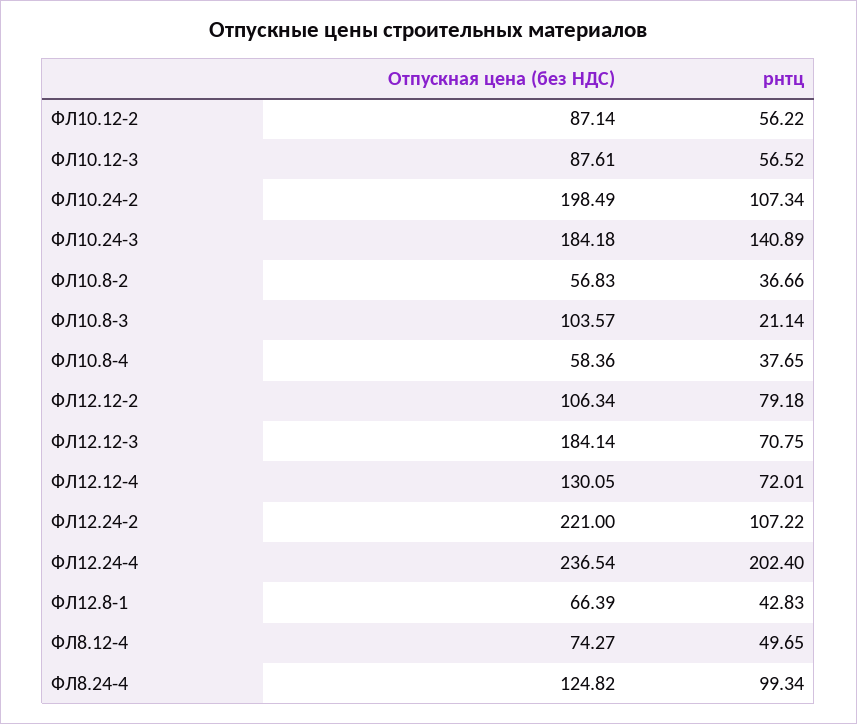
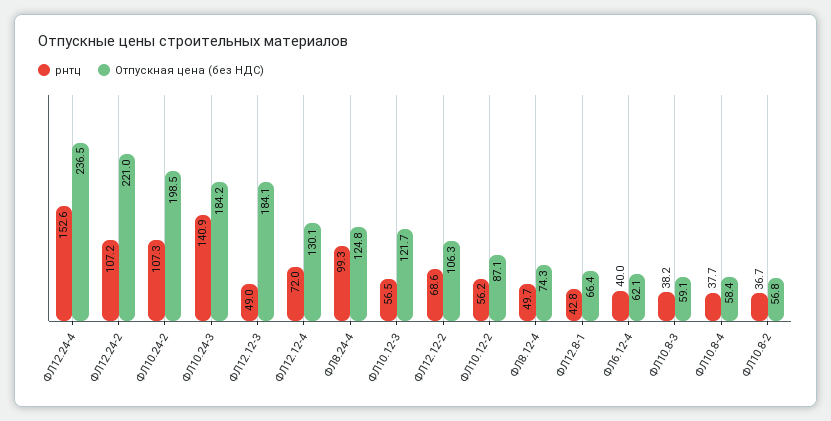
  {
    "Отпускная цена (без НДС)": {
      "ФЛ10.12-2": 87.14,
-     "ФЛ10.12-3": 87.61,
+     "ФЛ10.12-3": 121.7,
      "ФЛ10.24-2": 198.49,
      "ФЛ10.24-3": 184.18,
      "ФЛ10.8-2": 56.83,
-     "ФЛ10.8-3": 103.57,
+     "ФЛ10.8-3": 59.1,
      "ФЛ10.8-4": 58.36,
      "ФЛ12.12-2": 106.34,
      "ФЛ12.12-3": 184.14,
      "ФЛ12.12-4": 130.05,
      "ФЛ12.24-2": 221,
      "ФЛ12.24-4": 236.54,
      "ФЛ12.8-1": 66.39,
      "ФЛ8.12-4": 74.27,
-     "ФЛ8.24-4": 124.82
+     "ФЛ8.24-4": 124.82,
+     "ФЛ6.12-4": 62.1
    },
    "рнтц": {
      "ФЛ10.12-2": 56.22,
      "ФЛ10.12-3": 56.52,
      "ФЛ10.24-2": 107.34,
      "ФЛ10.24-3": 140.89,
      "ФЛ10.8-2": 36.66,
-     "ФЛ10.8-3": 21.14,
+     "ФЛ10.8-3": 38.2,
      "ФЛ10.8-4": 37.65,
-     "ФЛ12.12-2": 79.18,
+     "ФЛ12.12-2": 68.6,
-     "ФЛ12.12-3": 70.75,
+     "ФЛ12.12-3": 49,
      "ФЛ12.12-4": 72.01,
      "ФЛ12.24-2": 107.22,
-     "ФЛ12.24-4": 202.4,
+     "ФЛ12.24-4": 152.6,
      "ФЛ12.8-1": 42.83,
      "ФЛ8.12-4": 49.65,
-     "ФЛ8.24-4": 99.34
+     "ФЛ8.24-4": 99.34,
+     "ФЛ6.12-4": 40
    }
  }

